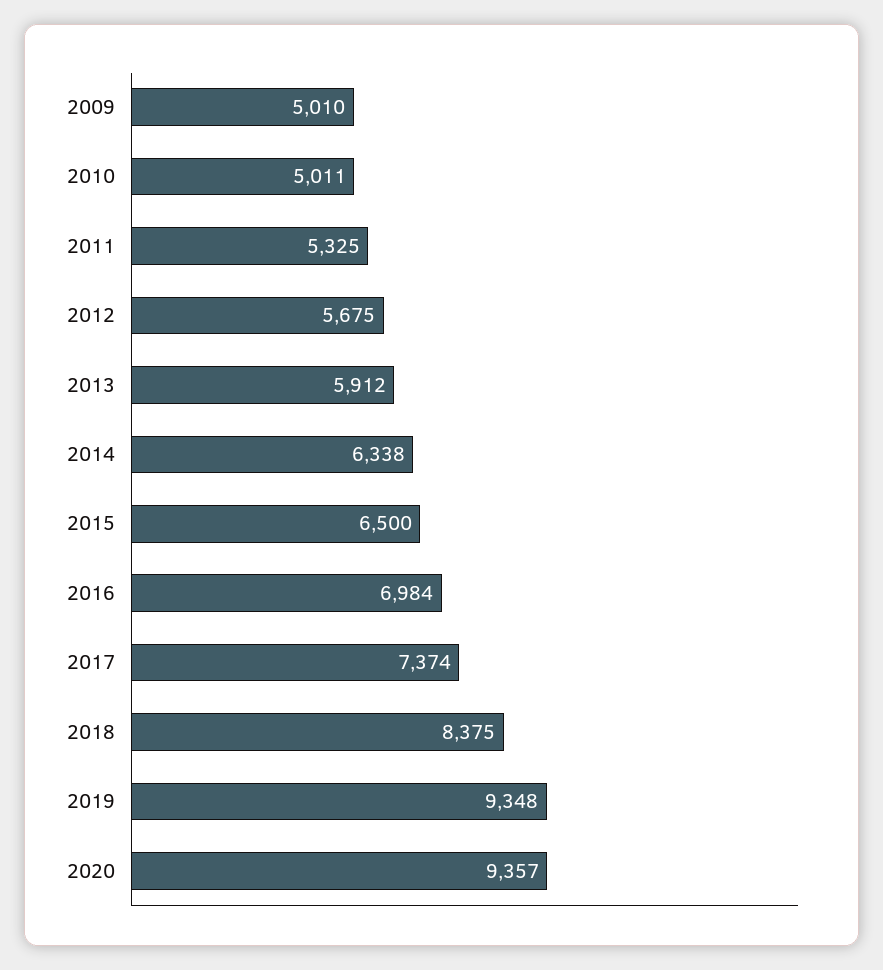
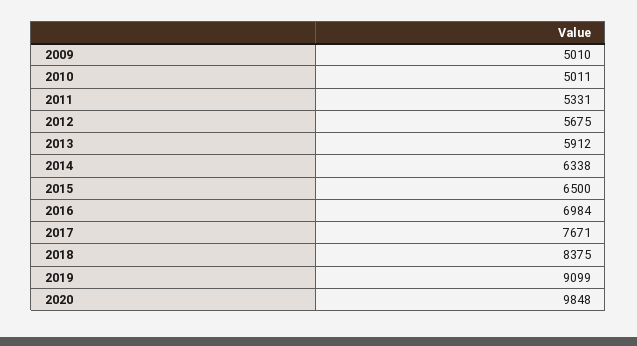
  {
    "2009": 5010,
    "2010": 5011,
-   "2011": 5325,
+   "2011": 5331,
    "2012": 5675,
    "2013": 5912,
    "2014": 6338,
    "2015": 6500,
    "2016": 6984,
-   "2017": 7374,
+   "2017": 7671,
    "2018": 8375,
-   "2019": 9348,
+   "2019": 9099,
-   "2020": 9357
+   "2020": 9848
  }

